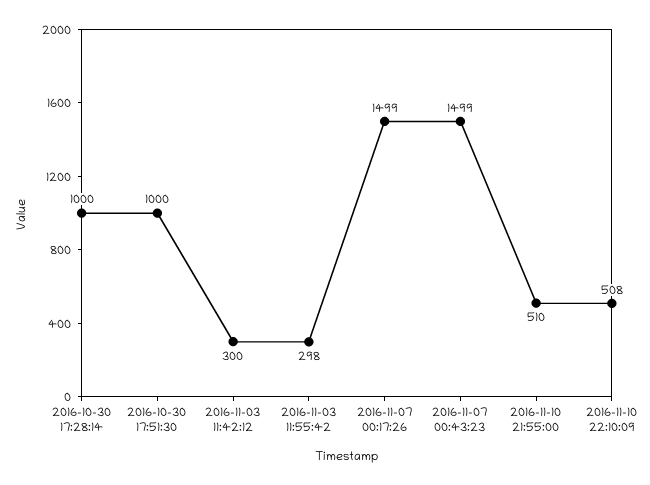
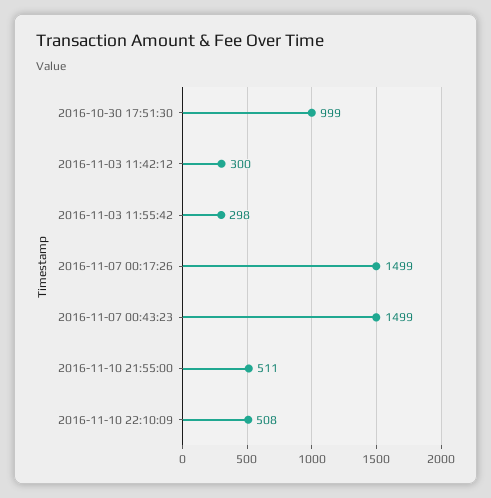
  {
-   "2016-10-30 17:28:14": 1000,
-   "2016-10-30 17:51:30": 1000,
+   "2016-10-30 17:51:30": 999,
    "2016-11-03 11:42:12": 300,
    "2016-11-03 11:55:42": 298,
    "2016-11-07 00:17:26": 1499,
    "2016-11-07 00:43:23": 1499,
-   "2016-11-10 21:55:00": 510,
+   "2016-11-10 21:55:00": 511,
    "2016-11-10 22:10:09": 508
  }

